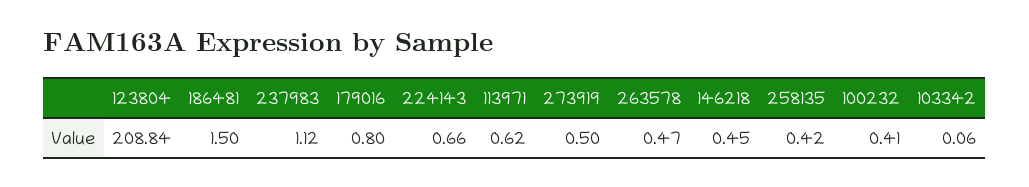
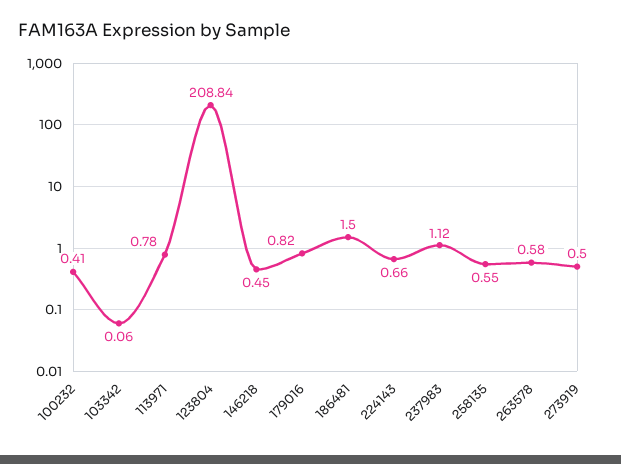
  {
    "123804": 208.84,
    "186481": 1.5,
    "237983": 1.12,
-   "179016": 0.8,
+   "179016": 0.82,
    "224143": 0.66,
-   "113971": 0.62,
+   "113971": 0.78,
    "273919": 0.5,
-   "263578": 0.47,
+   "263578": 0.58,
    "146218": 0.45,
-   "258135": 0.42,
+   "258135": 0.55,
    "100232": 0.41,
    "103342": 0.06
  }

